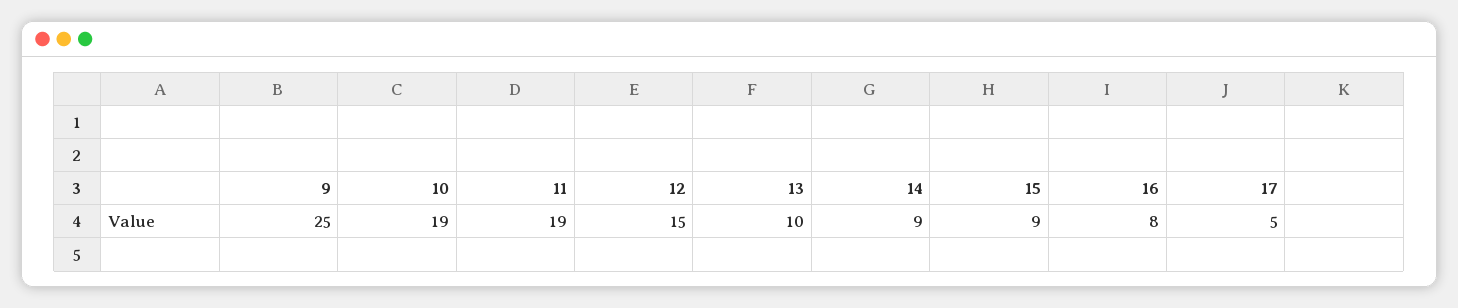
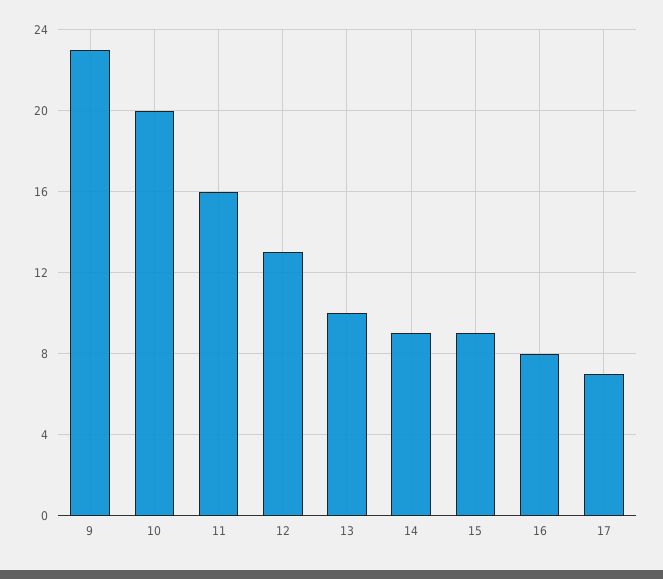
  {
-   "9": 25,
+   "9": 23,
-   "10": 19,
+   "10": 20,
-   "11": 19,
+   "11": 16,
-   "12": 15,
+   "12": 13,
    "13": 10,
    "14": 9,
    "15": 9,
    "16": 8,
-   "17": 5
+   "17": 7
  }

